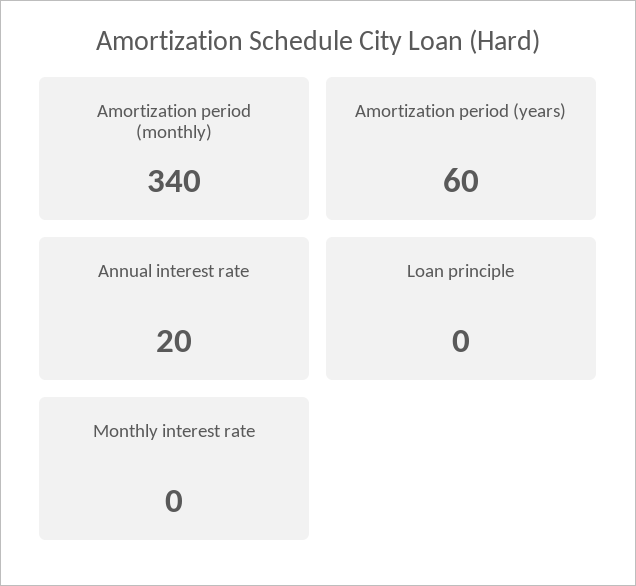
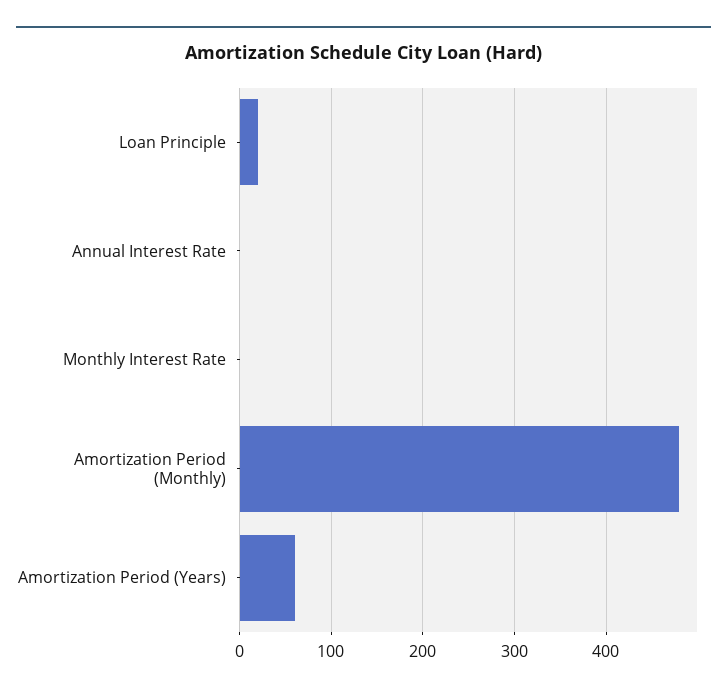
  {
-   "Amortization period (monthly)": 340,
+   "Amortization period (monthly)": 480,
    "Amortization period (years)": 60,
-   "Annual interest rate": 20,
+   "Annual interest rate": 0,
-   "Loan principle": 0,
+   "Loan principle": 20,
    "Monthly interest rate": 0
  }

